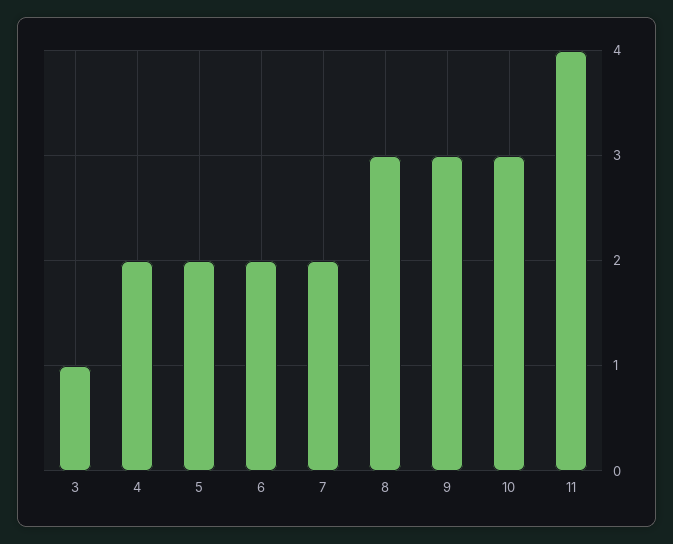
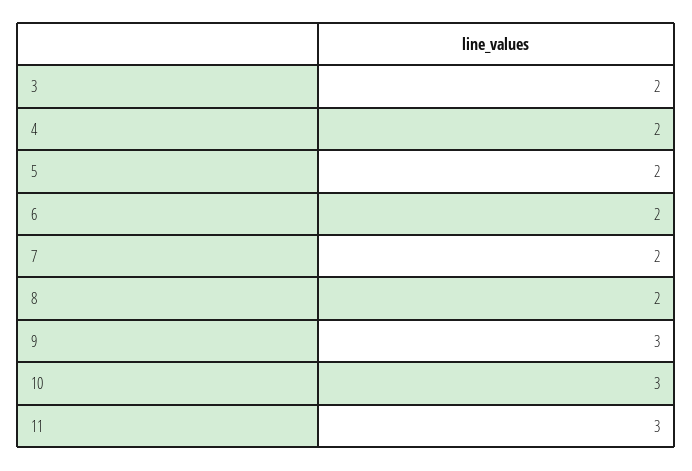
  {
-   "3": 1,
+   "3": 2,
    "4": 2,
    "5": 2,
    "6": 2,
    "7": 2,
-   "8": 3,
+   "8": 2,
    "9": 3,
    "10": 3,
-   "11": 4
+   "11": 3
  }

